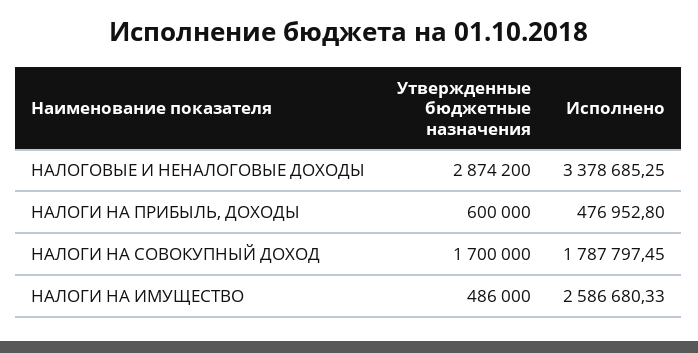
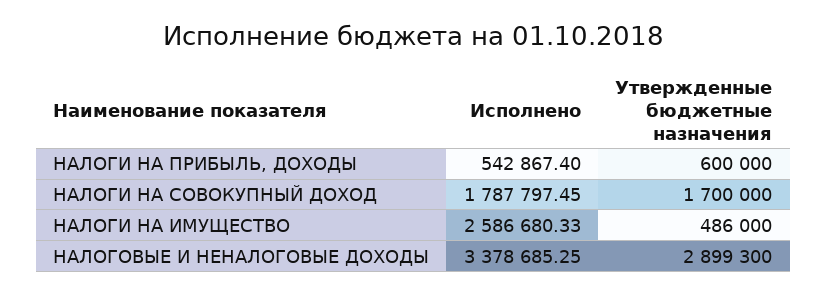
  {
    "Утвержденные бюджетные назначения": {
-     "НАЛОГОВЫЕ И НЕНАЛОГОВЫЕ ДОХОДЫ": 2874200,
+     "НАЛОГОВЫЕ И НЕНАЛОГОВЫЕ ДОХОДЫ": 2899300,
      "НАЛОГИ НА ПРИБЫЛЬ, ДОХОДЫ": 600000,
      "НАЛОГИ НА СОВОКУПНЫЙ ДОХОД": 1700000,
      "НАЛОГИ НА ИМУЩЕСТВО": 486000
    },
    "Исполнено": {
      "НАЛОГОВЫЕ И НЕНАЛОГОВЫЕ ДОХОДЫ": 3378685.25,
-     "НАЛОГИ НА ПРИБЫЛЬ, ДОХОДЫ": 476952.8,
+     "НАЛОГИ НА ПРИБЫЛЬ, ДОХОДЫ": 542867.4,
      "НАЛОГИ НА СОВОКУПНЫЙ ДОХОД": 1787797.45,
      "НАЛОГИ НА ИМУЩЕСТВО": 2586680.33
    }
  }

